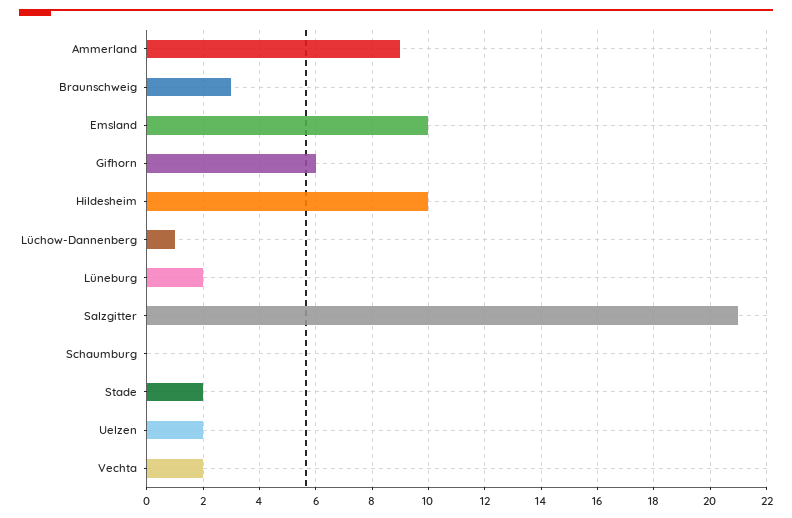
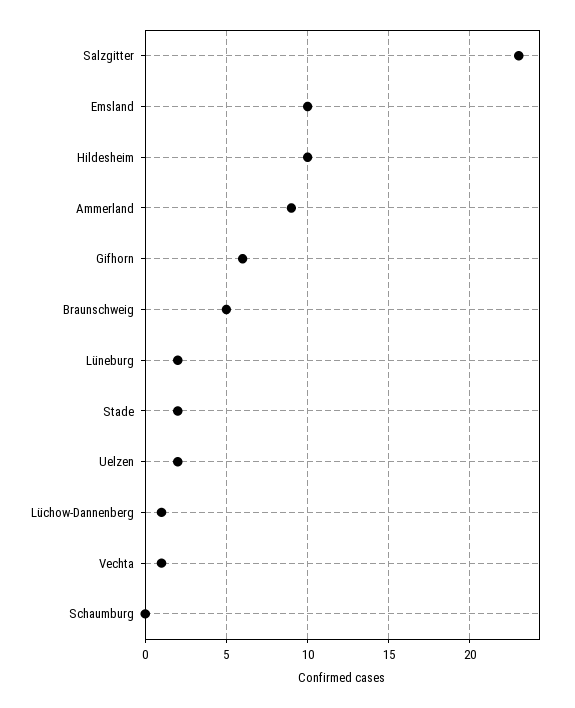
  {
    "Ammerland": 9,
-   "Braunschweig": 3,
+   "Braunschweig": 5,
    "Emsland": 10,
    "Gifhorn": 6,
    "Hildesheim": 10,
    "Lüchow-Dannenberg": 1,
    "Lüneburg": 2,
-   "Salzgitter": 21,
+   "Salzgitter": 23,
    "Schaumburg": 0,
    "Stade": 2,
    "Uelzen": 2,
-   "Vechta": 2
+   "Vechta": 1
  }

